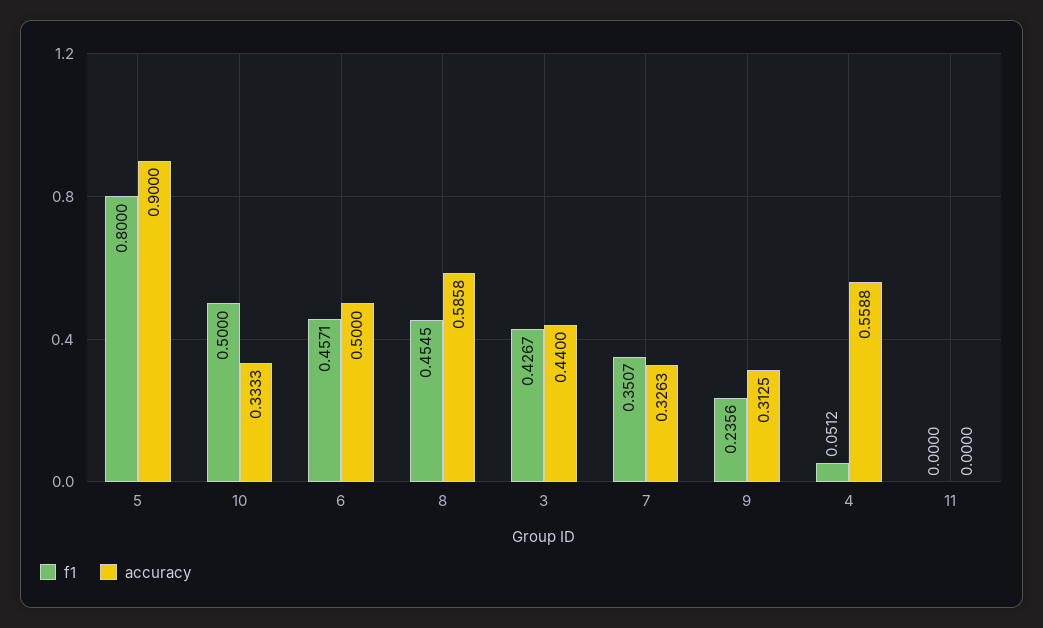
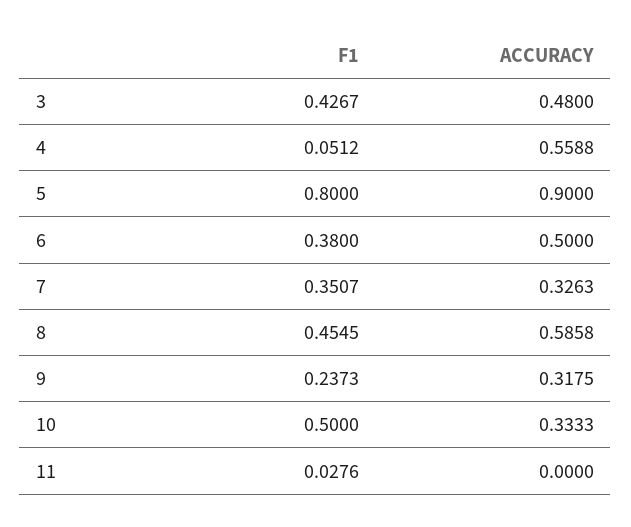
  {
    "f1": {
      "5": 0.8,
      "10": 0.5,
-     "6": 0.4571,
+     "6": 0.38,
      "8": 0.4545,
      "3": 0.4267,
      "7": 0.3507,
-     "9": 0.2356,
+     "9": 0.2373,
      "4": 0.0512,
-     "11": 0
+     "11": 0.0276
    },
    "accuracy": {
      "5": 0.9,
      "10": 0.3333,
      "6": 0.5,
      "8": 0.5858,
-     "3": 0.44,
+     "3": 0.48,
      "7": 0.3263,
-     "9": 0.3125,
+     "9": 0.3175,
      "4": 0.5588,
      "11": 0
    }
  }

